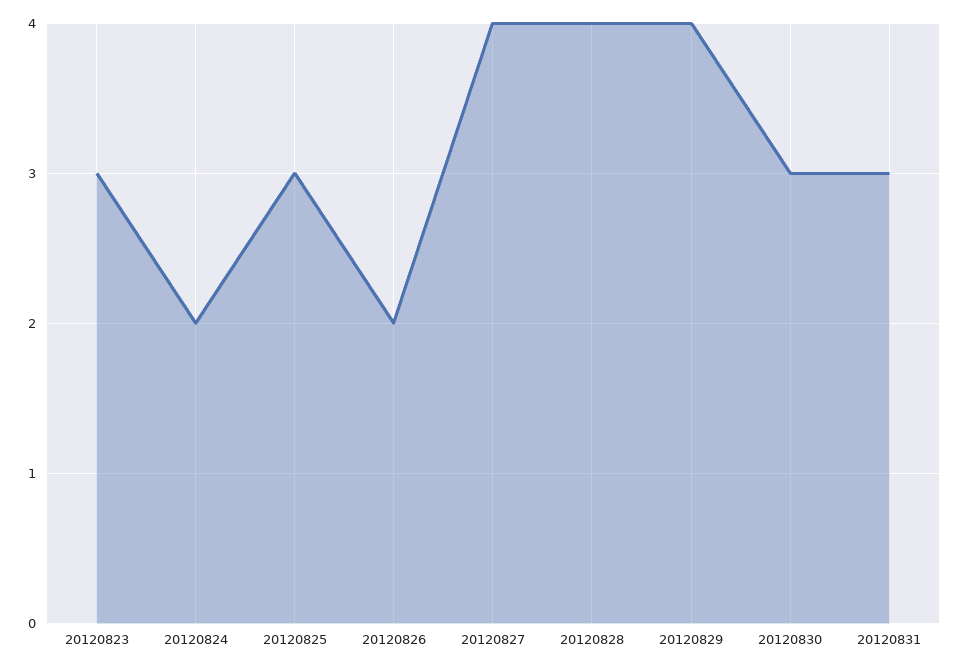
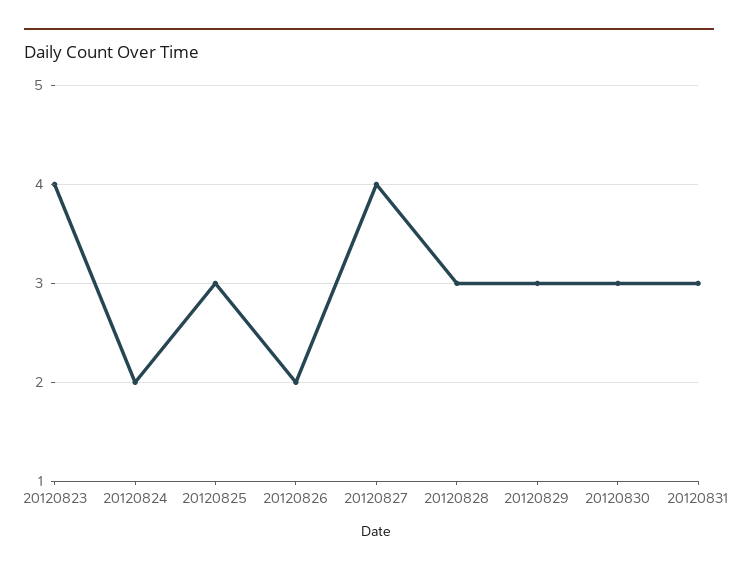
  {
-   "20120823": 3,
+   "20120823": 4,
    "20120824": 2,
    "20120825": 3,
    "20120826": 2,
    "20120827": 4,
-   "20120828": 4,
+   "20120828": 3,
-   "20120829": 4,
+   "20120829": 3,
    "20120830": 3,
    "20120831": 3
  }

